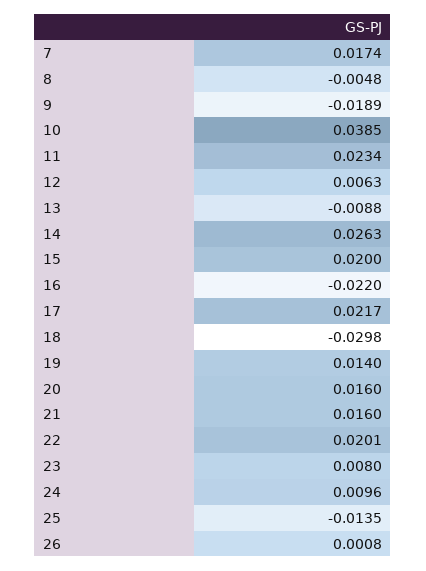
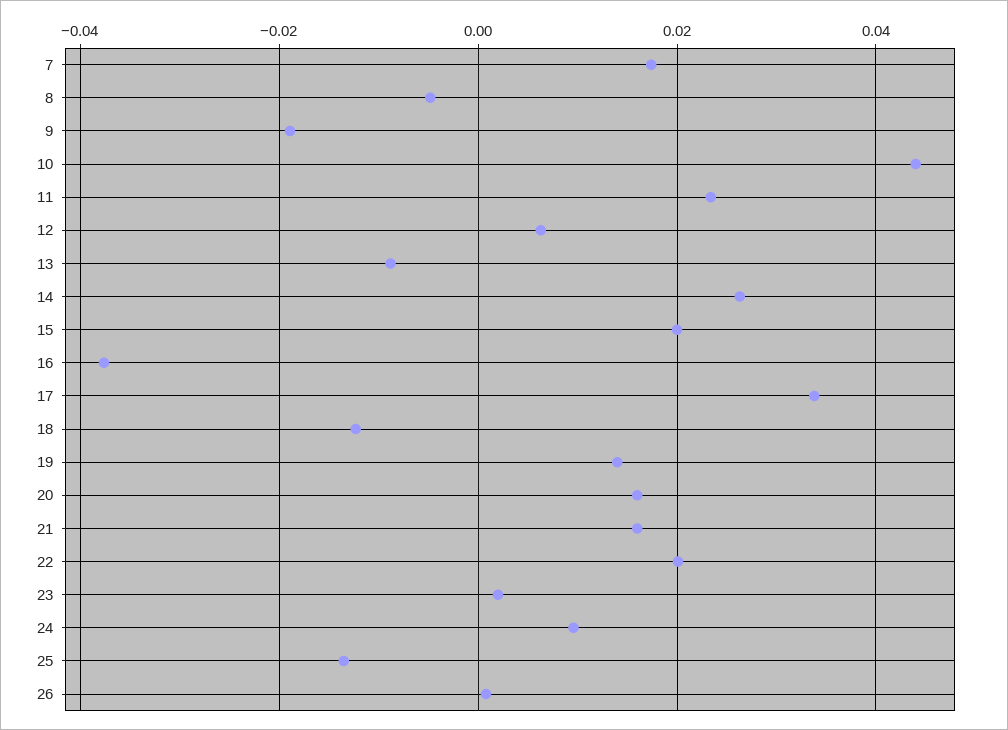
  {
    "7": 0.0174,
    "8": -0.0048,
    "9": -0.0189,
-   "10": 0.0385,
+   "10": 0.044,
    "11": 0.0234,
    "12": 0.0063,
    "13": -0.0088,
    "14": 0.0263,
    "15": 0.02,
-   "16": -0.022,
+   "16": -0.038,
-   "17": 0.0217,
+   "17": 0.034,
-   "18": -0.0298,
+   "18": -0.012,
    "19": 0.014,
    "20": 0.016,
    "21": 0.016,
    "22": 0.0201,
-   "23": 0.008,
+   "23": 0.002,
    "24": 0.0096,
    "25": -0.0135,
    "26": 0.0008
  }

